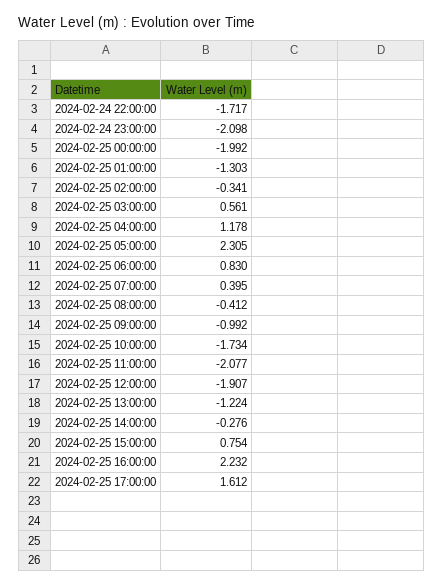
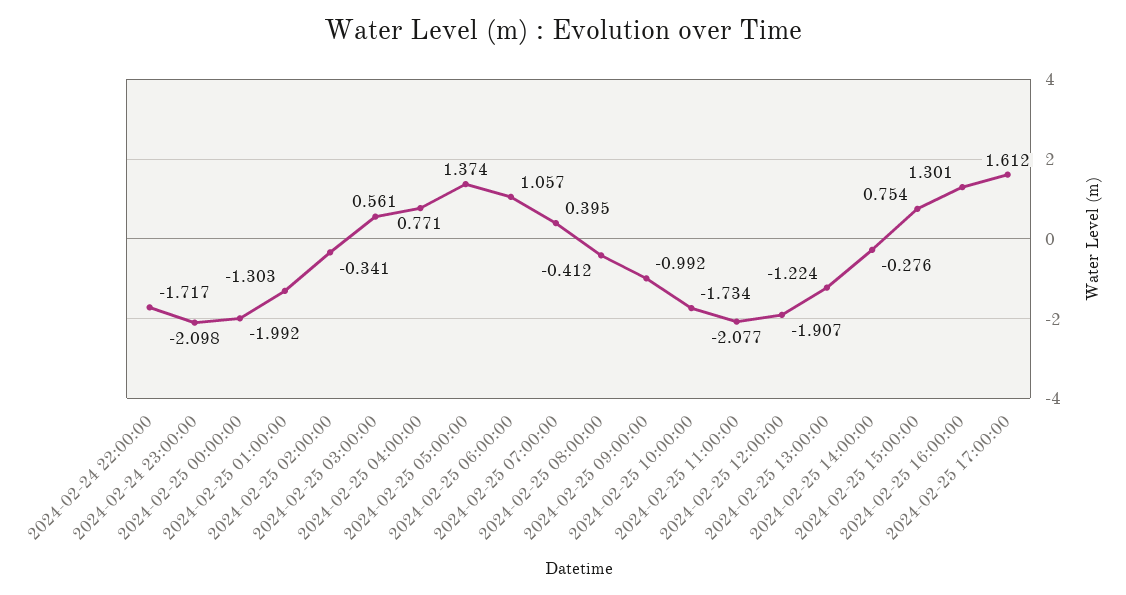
  {
    "2024-02-24 22:00:00": -1.717,
    "2024-02-24 23:00:00": -2.098,
    "2024-02-25 00:00:00": -1.992,
    "2024-02-25 01:00:00": -1.303,
    "2024-02-25 02:00:00": -0.341,
    "2024-02-25 03:00:00": 0.561,
-   "2024-02-25 04:00:00": 1.178,
+   "2024-02-25 04:00:00": 0.771,
-   "2024-02-25 05:00:00": 2.305,
+   "2024-02-25 05:00:00": 1.374,
-   "2024-02-25 06:00:00": 0.83,
+   "2024-02-25 06:00:00": 1.057,
    "2024-02-25 07:00:00": 0.395,
    "2024-02-25 08:00:00": -0.412,
    "2024-02-25 09:00:00": -0.992,
    "2024-02-25 10:00:00": -1.734,
    "2024-02-25 11:00:00": -2.077,
    "2024-02-25 12:00:00": -1.907,
    "2024-02-25 13:00:00": -1.224,
    "2024-02-25 14:00:00": -0.276,
    "2024-02-25 15:00:00": 0.754,
-   "2024-02-25 16:00:00": 2.232,
+   "2024-02-25 16:00:00": 1.301,
    "2024-02-25 17:00:00": 1.612
  }

